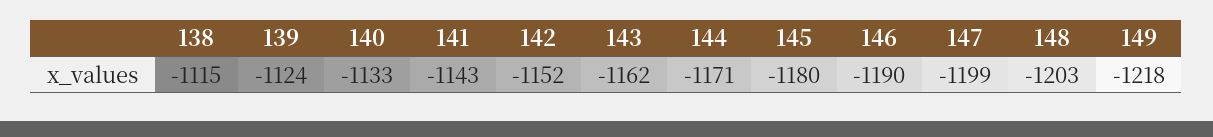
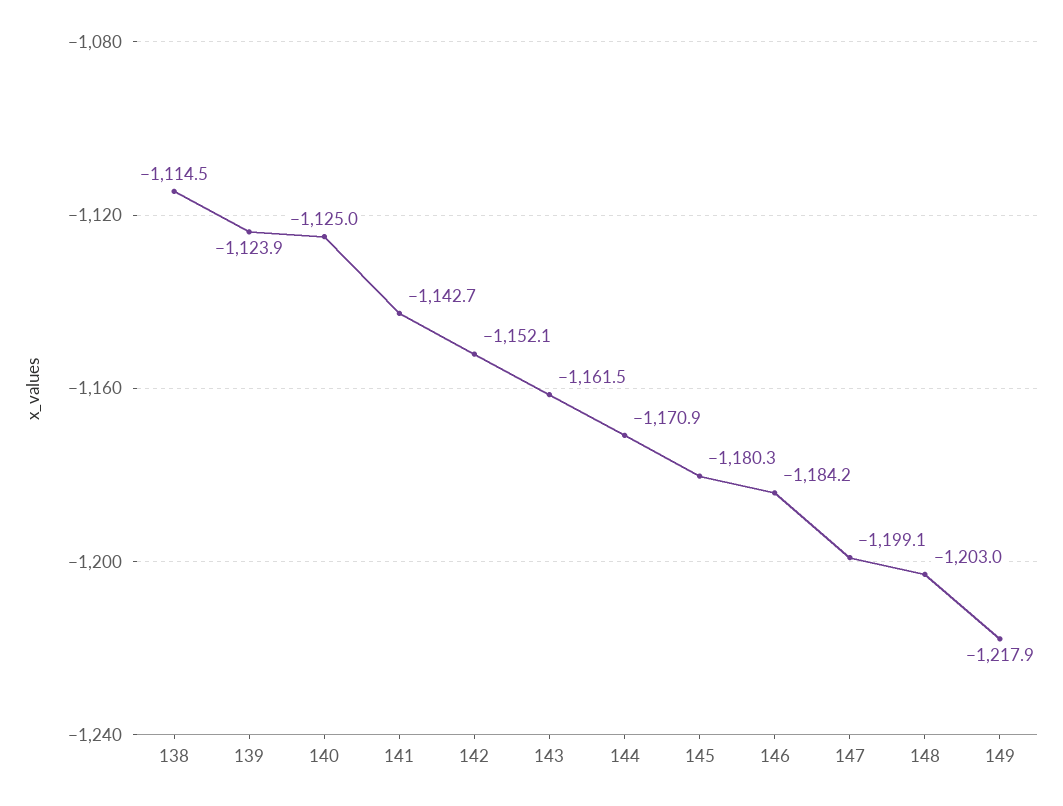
  {
    "138": -1114.5,
    "139": -1123.9,
-   "140": -1133,
+   "140": -1125,
    "141": -1142.7,
    "142": -1152.1,
    "143": -1161.5,
    "144": -1170.9,
    "145": -1180.3,
-   "146": -1190,
+   "146": -1184.2,
    "147": -1199.1,
    "148": -1203,
    "149": -1217.9
  }

